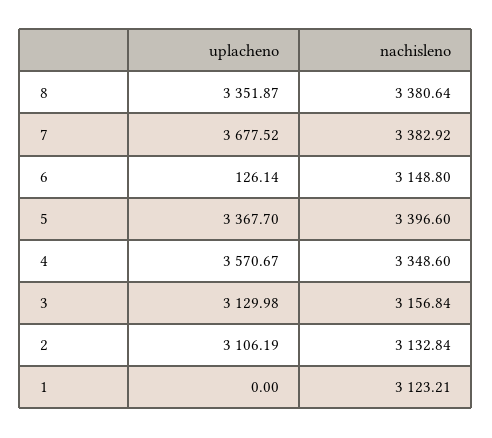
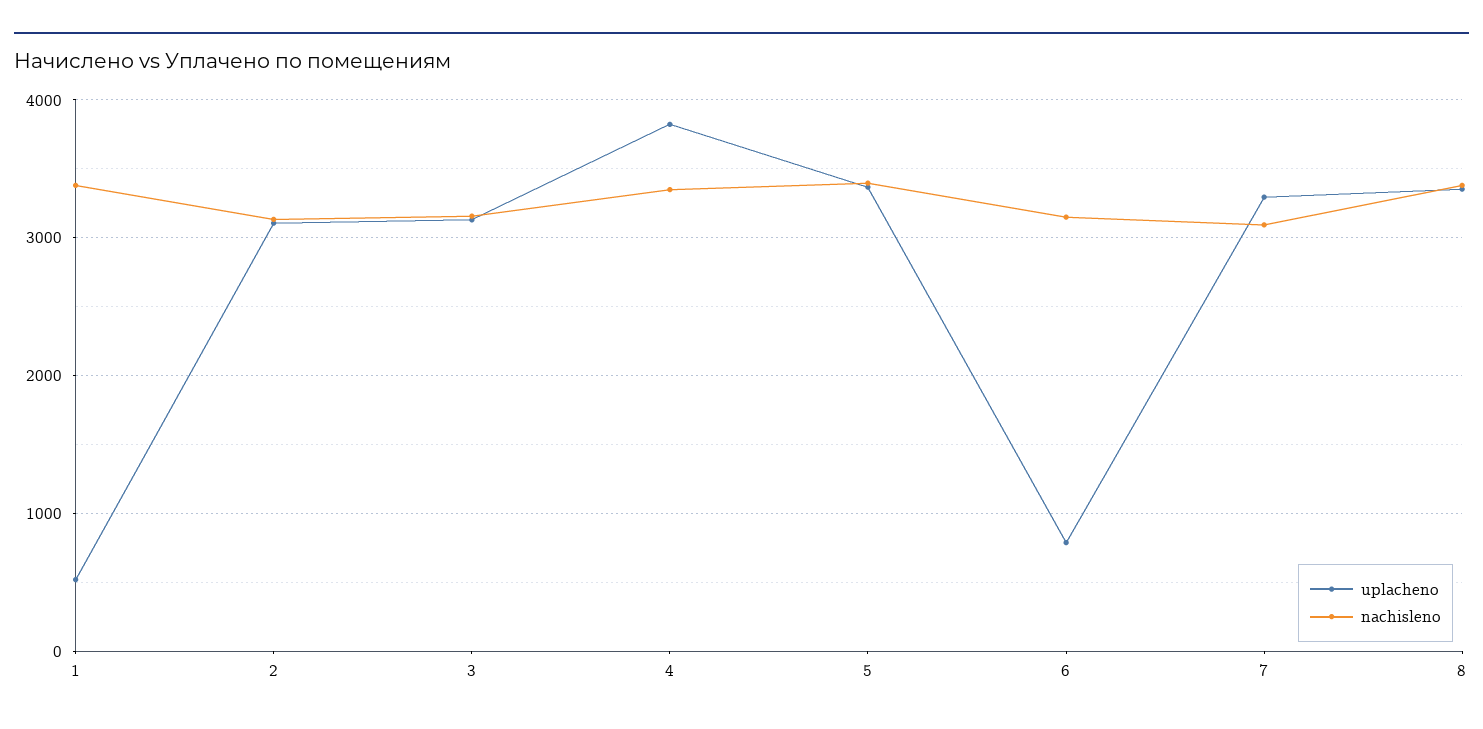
  {
    "uplacheno": {
      "8": 3351.87,
-     "7": 3677.52,
+     "7": 3300,
-     "6": 126.14,
+     "6": 800,
      "5": 3367.7,
-     "4": 3570.67,
+     "4": 3800,
      "3": 3129.98,
      "2": 3106.19,
-     "1": 0
+     "1": 500
    },
    "nachisleno": {
      "8": 3380.64,
-     "7": 3382.92,
+     "7": 3100,
      "6": 3148.8,
      "5": 3396.6,
      "4": 3348.6,
      "3": 3156.84,
      "2": 3132.84,
-     "1": 3123.21
+     "1": 3400
    }
  }

